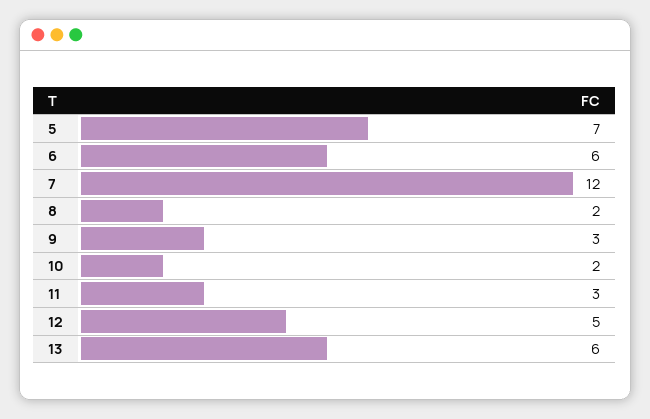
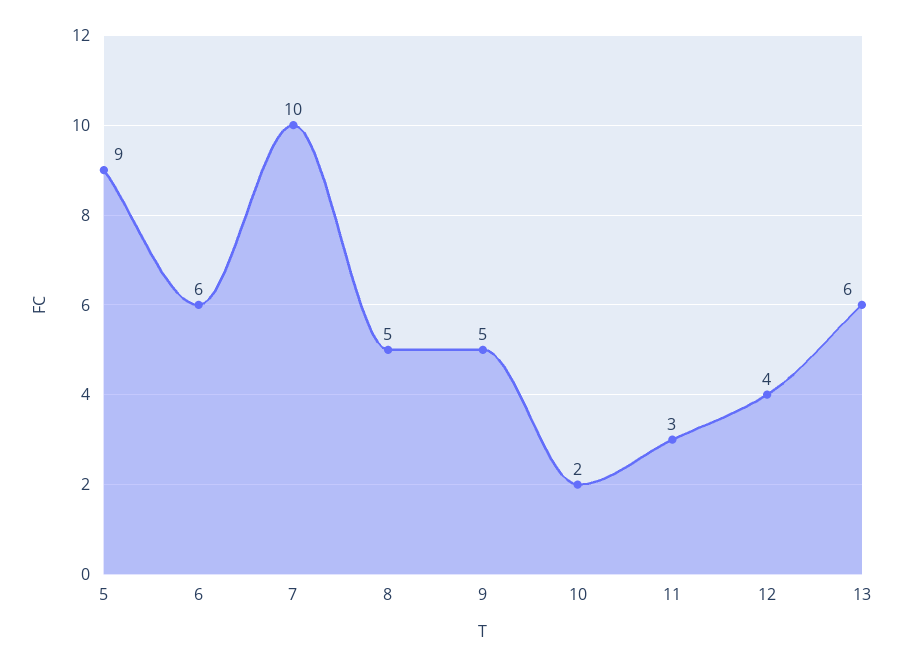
  {
-   "5": 7,
+   "5": 9,
    "6": 6,
-   "7": 12,
+   "7": 10,
-   "8": 2,
+   "8": 5,
-   "9": 3,
+   "9": 5,
    "10": 2,
    "11": 3,
-   "12": 5,
+   "12": 4,
    "13": 6
  }

